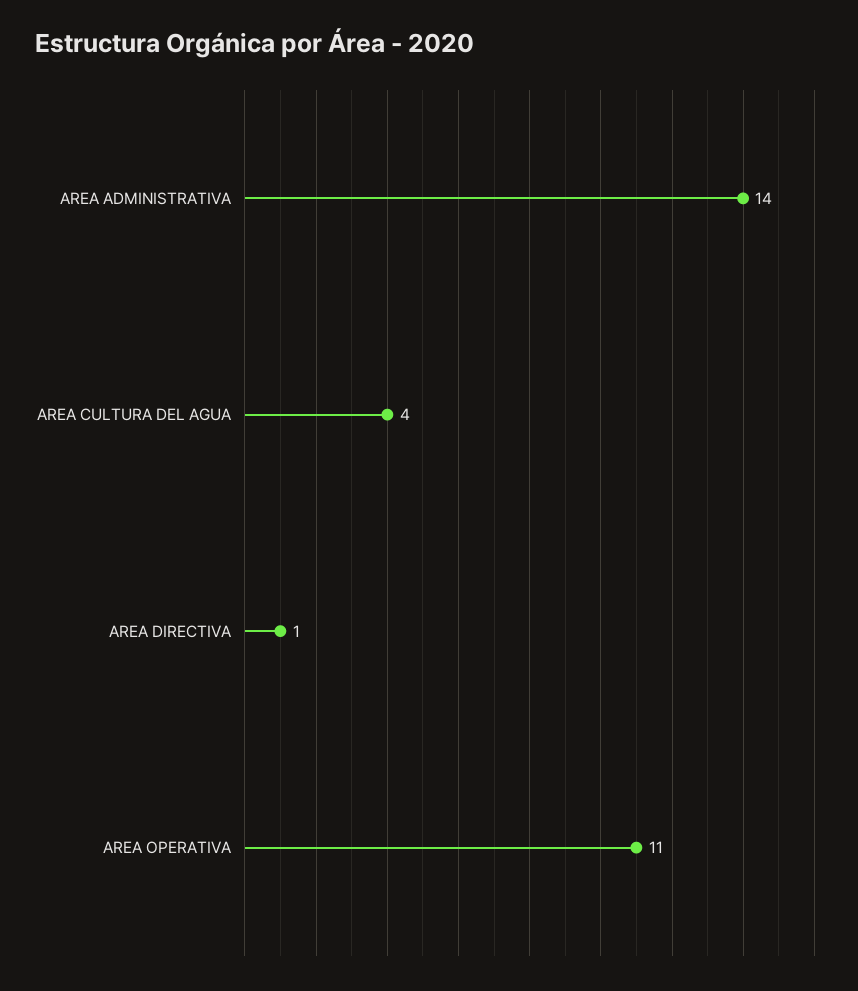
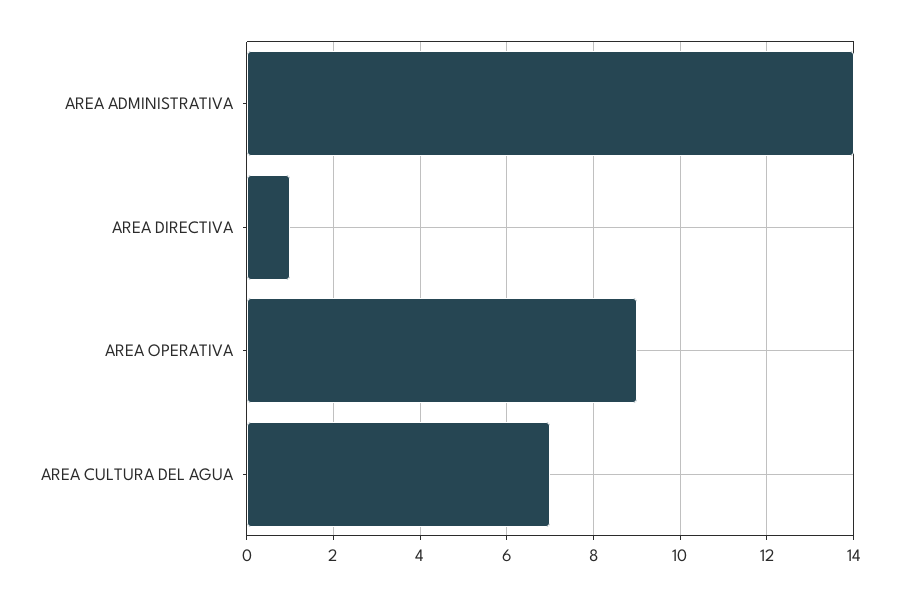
  {
    "AREA ADMINISTRATIVA": 14,
-   "AREA CULTURA DEL AGUA": 4,
+   "AREA CULTURA DEL AGUA": 7,
    "AREA DIRECTIVA": 1,
-   "AREA OPERATIVA": 11
+   "AREA OPERATIVA": 9
  }

